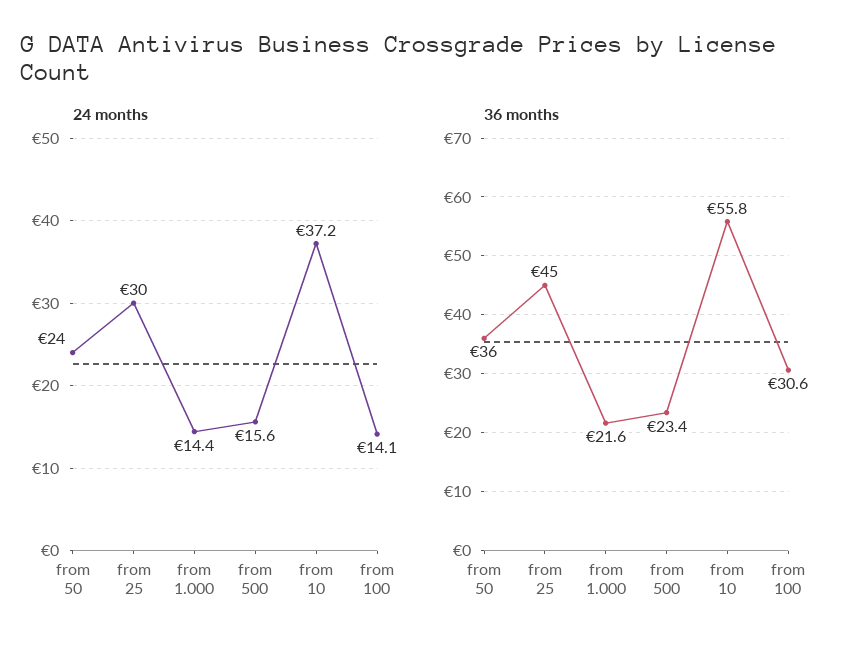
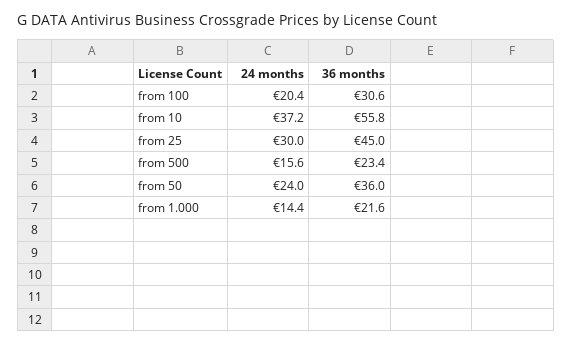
  {
    "24 months": {
      "from 50": 24,
      "from 25": 30,
      "from 1.000": 14.4,
      "from 500": 15.6,
      "from 10": 37.2,
-     "from 100": 14.1
+     "from 100": 20.4
    },
    "36 months": {
      "from 50": 36,
      "from 25": 45,
      "from 1.000": 21.6,
      "from 500": 23.4,
      "from 10": 55.8,
      "from 100": 30.6
    }
  }

